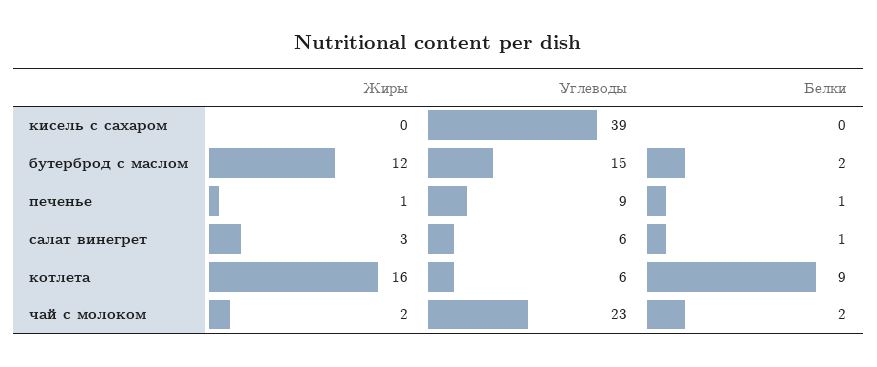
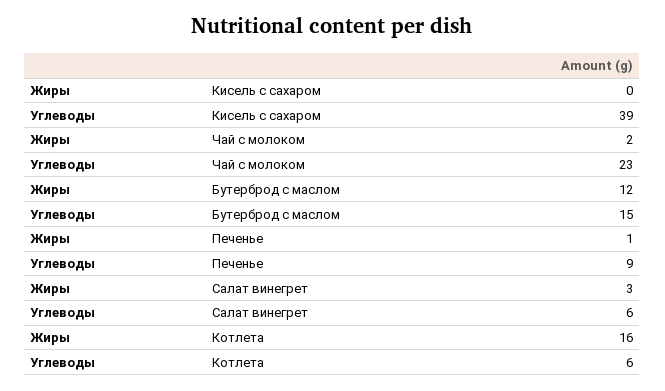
  {
    "Жиры": {
      "кисель с сахаром": 0,
      "бутерброд с маслом": 12,
      "печенье": 1,
      "салат винегрет": 3,
      "котлета": 16,
      "чай с молоком": 2
    },
    "Углеводы": {
      "кисель с сахаром": 39,
      "бутерброд с маслом": 15,
      "печенье": 9,
      "салат винегрет": 6,
      "котлета": 6,
      "чай с молоком": 23
-   },
+   }
-   "Белки": {
-     "кисель с сахаром": 0,
-     "бутерброд с маслом": 2,
-     "печенье": 1,
-     "салат винегрет": 1,
-     "котлета": 9,
-     "чай с молоком": 2
-   }
  }

